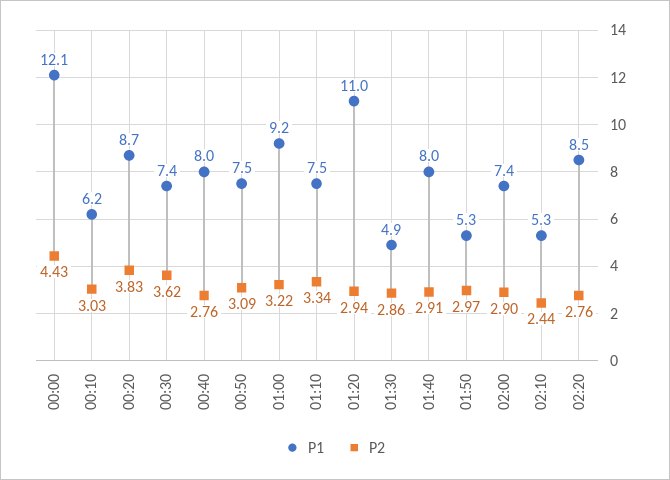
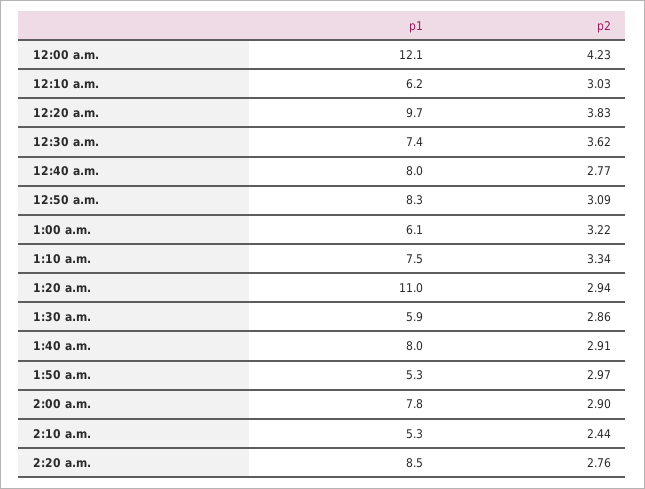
  {
    "P1": {
      "00:00": 12.1,
      "00:10": 6.2,
-     "00:20": 8.7,
+     "00:20": 9.7,
      "00:30": 7.4,
      "00:40": 8,
-     "00:50": 7.5,
+     "00:50": 8.3,
-     "01:00": 9.2,
+     "01:00": 6.1,
      "01:10": 7.5,
      "01:20": 11,
-     "01:30": 4.9,
+     "01:30": 5.9,
      "01:40": 8,
      "01:50": 5.3,
-     "02:00": 7.4,
+     "02:00": 7.8,
      "02:10": 5.3,
      "02:20": 8.5
    },
    "P2": {
-     "00:00": 4.43,
+     "00:00": 4.23,
      "00:10": 3.03,
      "00:20": 3.83,
      "00:30": 3.62,
-     "00:40": 2.76,
+     "00:40": 2.77,
      "00:50": 3.09,
      "01:00": 3.22,
      "01:10": 3.34,
      "01:20": 2.94,
      "01:30": 2.86,
      "01:40": 2.91,
      "01:50": 2.97,
      "02:00": 2.9,
      "02:10": 2.44,
      "02:20": 2.76
    }
  }

